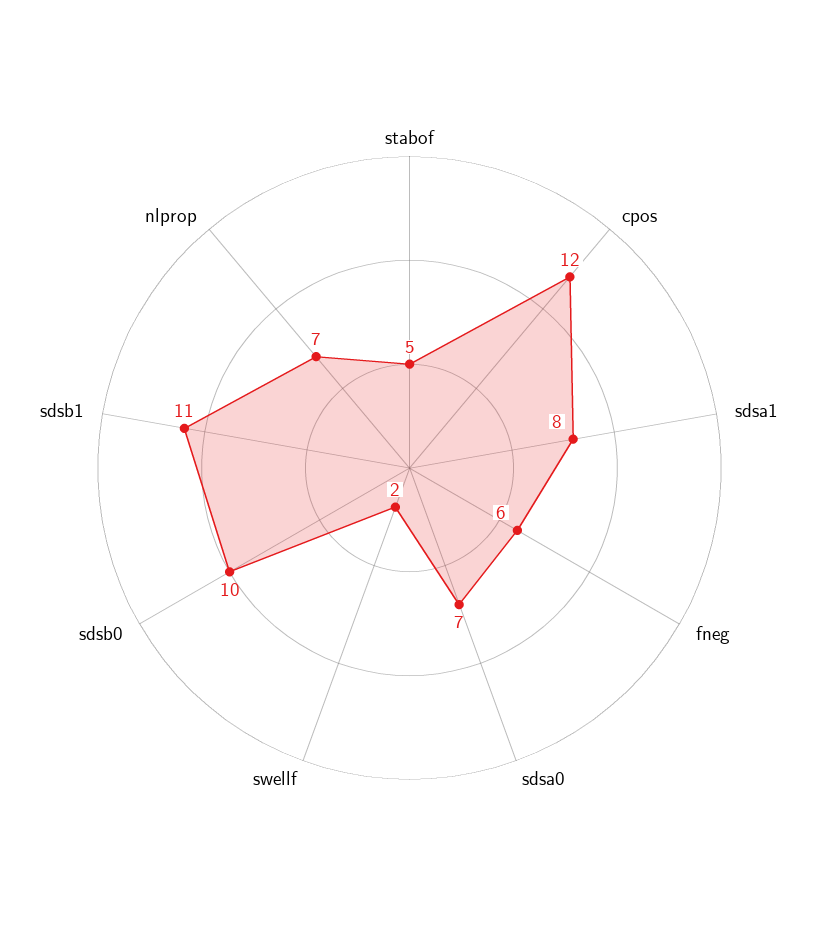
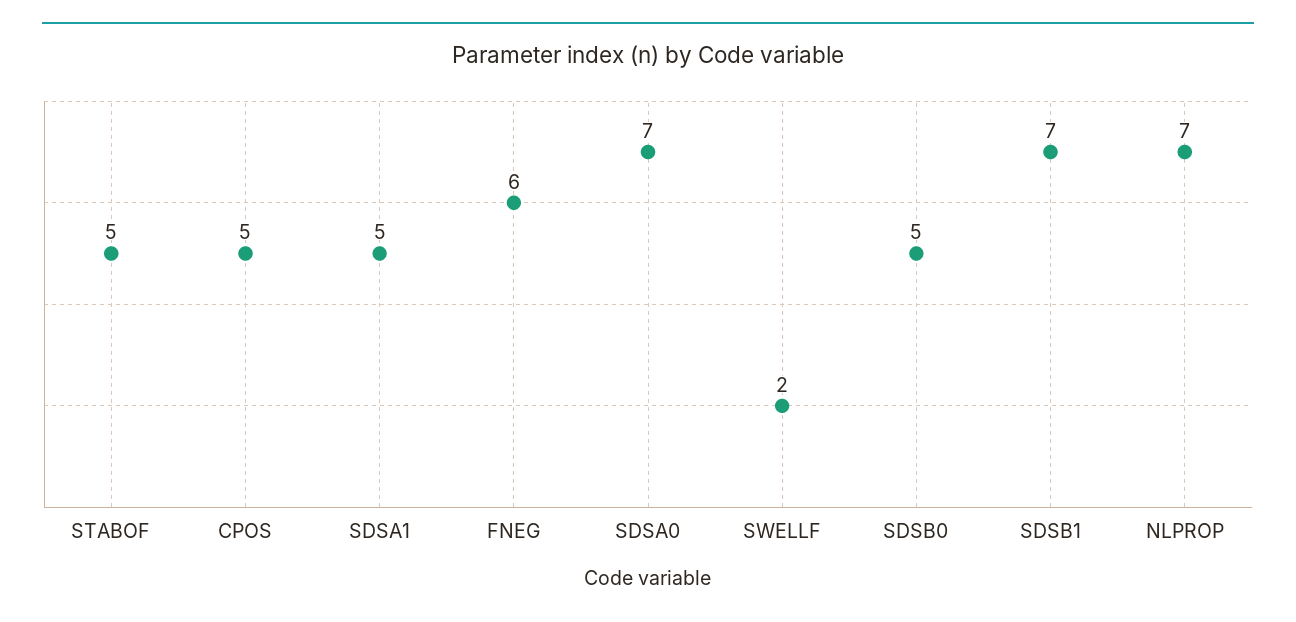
  {
    "stabof": 5,
-   "cpos": 12,
+   "cpos": 5,
-   "sdsa1": 8,
+   "sdsa1": 5,
    "fneg": 6,
    "sdsa0": 7,
    "swellf": 2,
-   "sdsb0": 10,
+   "sdsb0": 5,
-   "sdsb1": 11,
+   "sdsb1": 7,
    "nlprop": 7
  }

